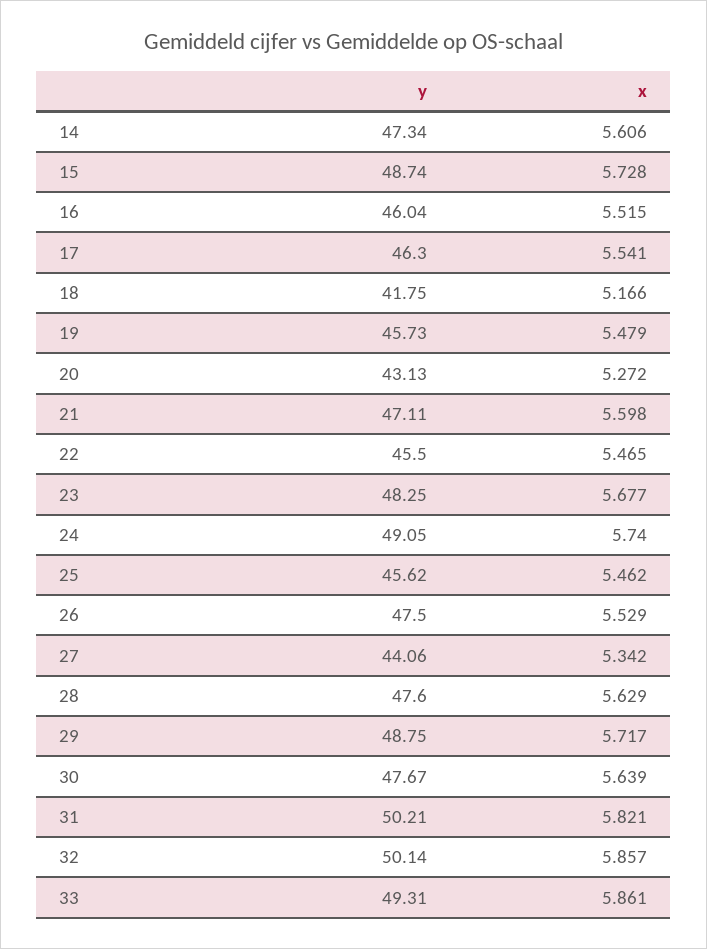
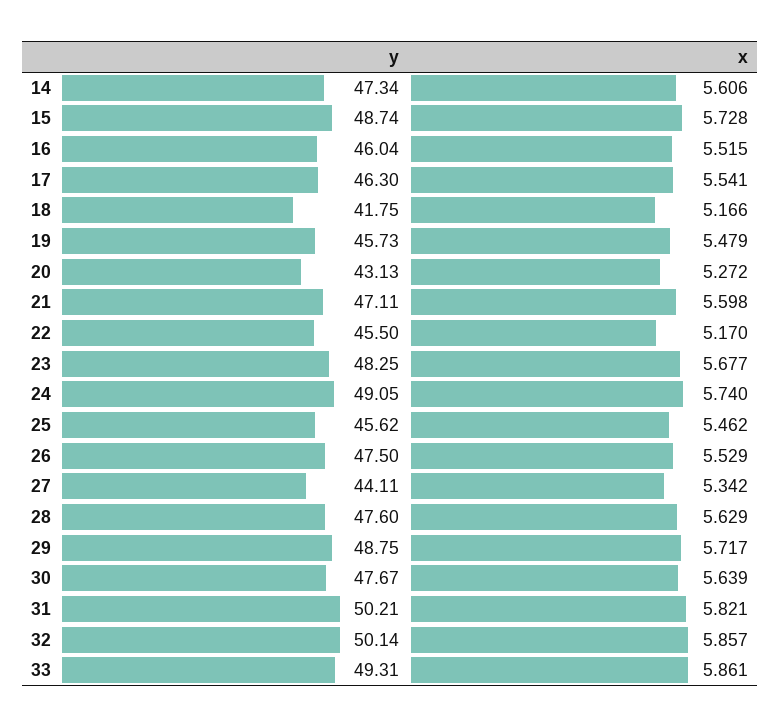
  {
    "y": {
      "14": 47.34,
      "15": 48.74,
      "16": 46.04,
      "17": 46.3,
      "18": 41.75,
      "19": 45.73,
      "20": 43.13,
      "21": 47.11,
      "22": 45.5,
      "23": 48.25,
      "24": 49.05,
      "25": 45.62,
      "26": 47.5,
-     "27": 44.06,
+     "27": 44.11,
      "28": 47.6,
      "29": 48.75,
      "30": 47.67,
      "31": 50.21,
      "32": 50.14,
      "33": 49.31
    },
    "x": {
      "14": 5.606,
      "15": 5.728,
      "16": 5.515,
      "17": 5.541,
      "18": 5.166,
      "19": 5.479,
      "20": 5.272,
      "21": 5.598,
-     "22": 5.465,
+     "22": 5.17,
      "23": 5.677,
      "24": 5.74,
      "25": 5.462,
      "26": 5.529,
      "27": 5.342,
      "28": 5.629,
      "29": 5.717,
      "30": 5.639,
      "31": 5.821,
      "32": 5.857,
      "33": 5.861
    }
  }

